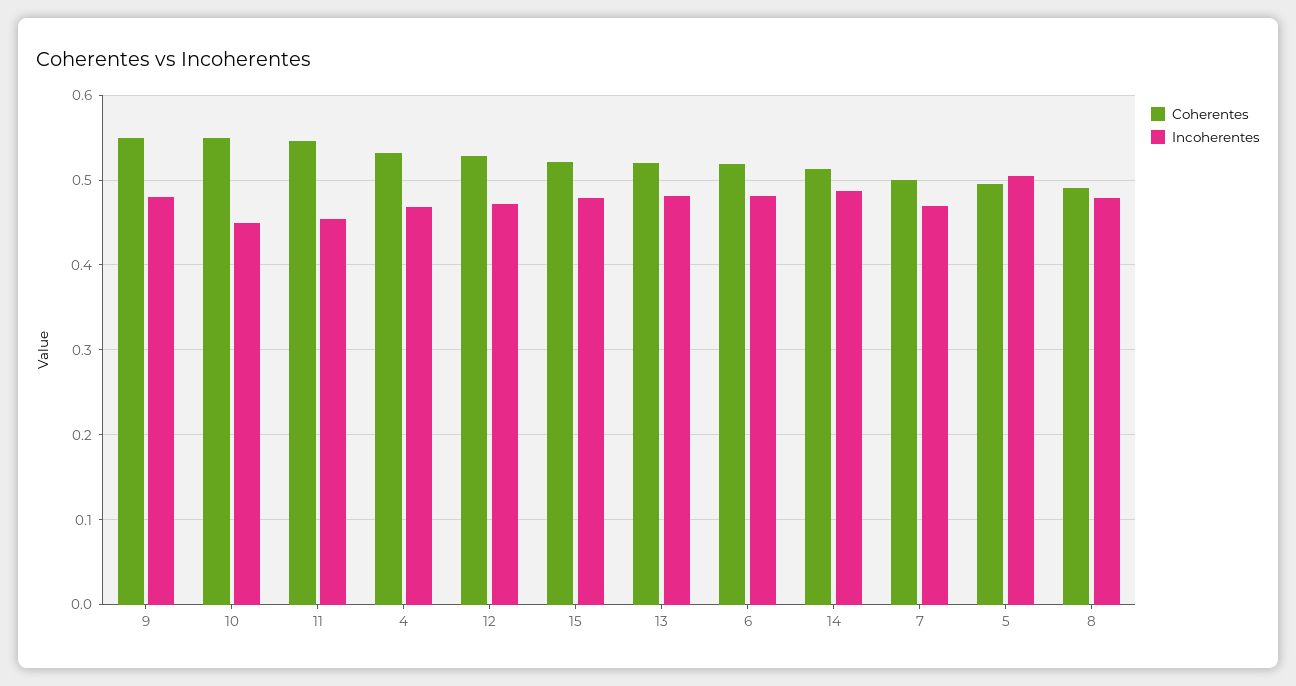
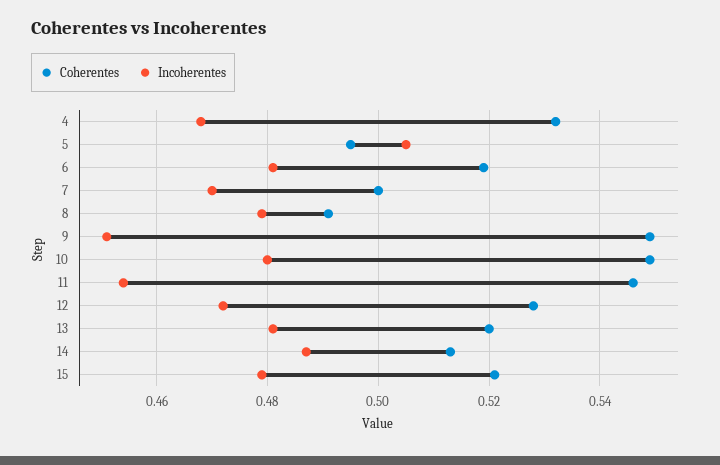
  {
    "Coherentes": {
      "9": 0.55,
      "10": 0.55,
      "11": 0.545,
      "4": 0.53,
      "12": 0.53,
      "15": 0.52,
      "13": 0.52,
      "6": 0.52,
      "14": 0.515,
      "7": 0.5,
      "5": 0.495,
      "8": 0.49
    },
    "Incoherentes": {
-     "9": 0.48,
+     "9": 0.45,
-     "10": 0.45,
+     "10": 0.48,
      "11": 0.455,
      "4": 0.47,
      "12": 0.47,
      "15": 0.48,
      "13": 0.48,
      "6": 0.48,
      "14": 0.485,
      "7": 0.47,
      "5": 0.505,
      "8": 0.48
    }
  }

